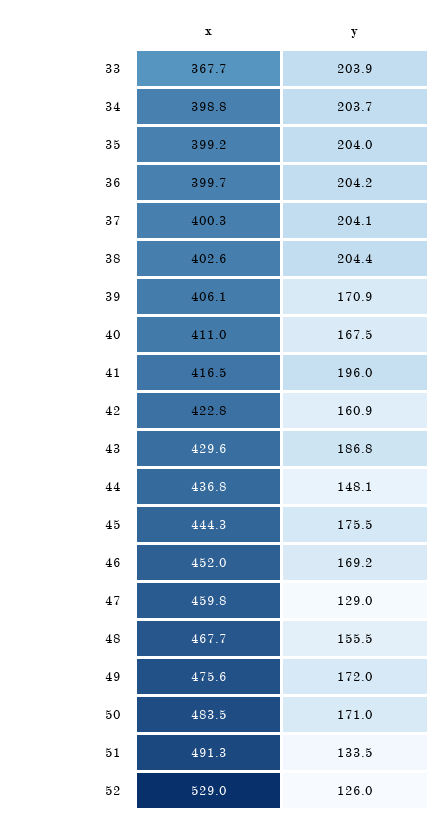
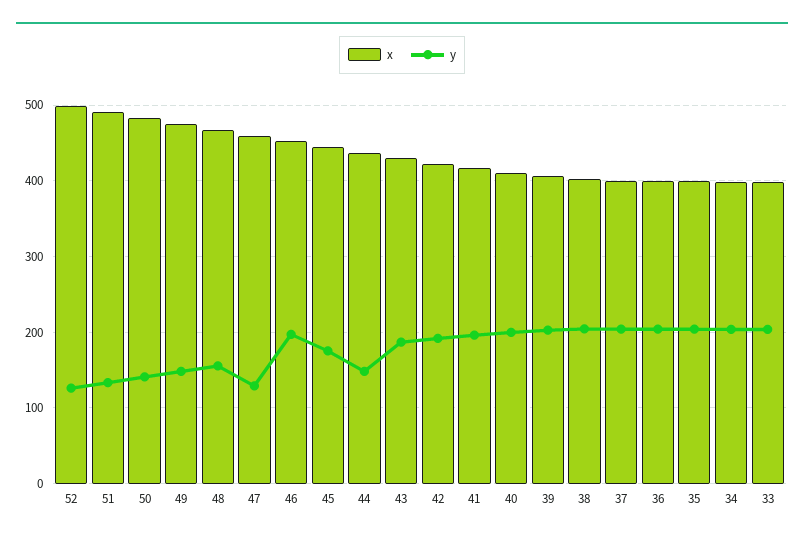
  {
    "x": {
-     "33": 367.7,
+     "33": 400,
      "34": 398.8,
      "35": 399.2,
      "36": 399.7,
      "37": 400.3,
      "38": 402.6,
      "39": 406.1,
      "40": 411,
      "41": 416.5,
      "42": 422.8,
      "43": 429.6,
      "44": 436.8,
      "45": 444.3,
      "46": 452,
      "47": 459.8,
      "48": 467.7,
      "49": 475.6,
      "50": 483.5,
      "51": 491.3,
-     "52": 529
+     "52": 500
    },
    "y": {
      "33": 203.9,
      "34": 203.7,
      "35": 204,
      "36": 204.2,
      "37": 204.1,
      "38": 204.4,
-     "39": 170.9,
+     "39": 200,
-     "40": 167.5,
+     "40": 200,
      "41": 196,
-     "42": 160.9,
+     "42": 190,
      "43": 186.8,
      "44": 148.1,
      "45": 175.5,
-     "46": 169.2,
+     "46": 200,
      "47": 129,
      "48": 155.5,
-     "49": 172,
+     "49": 150,
-     "50": 171,
+     "50": 140,
      "51": 133.5,
      "52": 126
    }
  }

